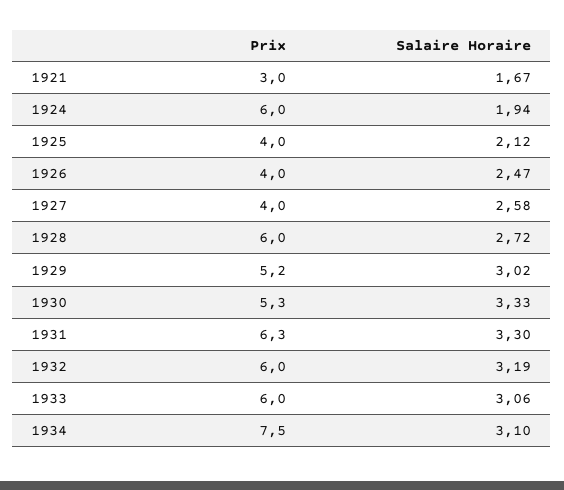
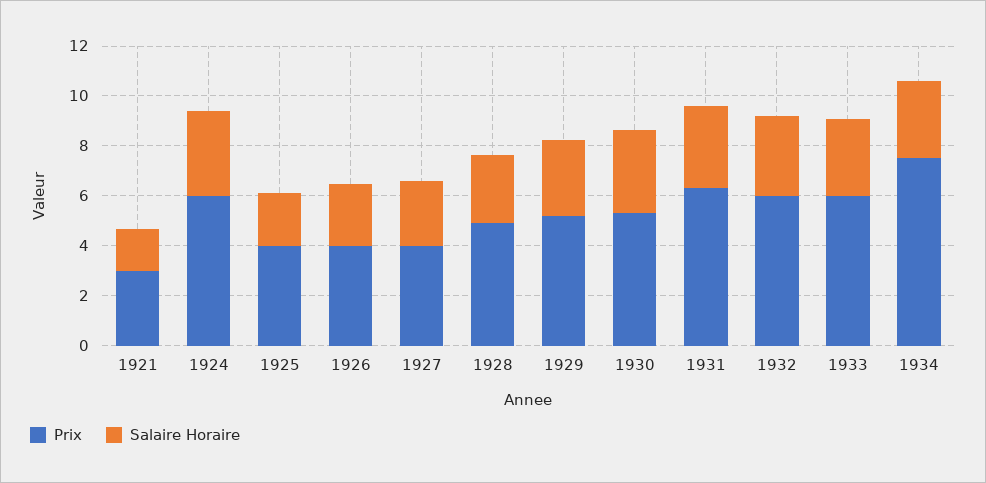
  {
    "Prix": {
      "1921": 3,
      "1924": 6,
      "1925": 4,
      "1926": 4,
      "1927": 4,
-     "1928": 6,
+     "1928": 5,
      "1929": 5.2,
      "1930": 5.3,
      "1931": 6.3,
      "1932": 6,
      "1933": 6,
      "1934": 7.5
    },
    "Salaire Horaire": {
      "1921": 1.67,
-     "1924": 1.94,
+     "1924": 3.5,
      "1925": 2.12,
      "1926": 2.47,
      "1927": 2.58,
      "1928": 2.72,
      "1929": 3.02,
      "1930": 3.33,
      "1931": 3.3,
      "1932": 3.19,
      "1933": 3.06,
      "1934": 3.1
    }
  }

